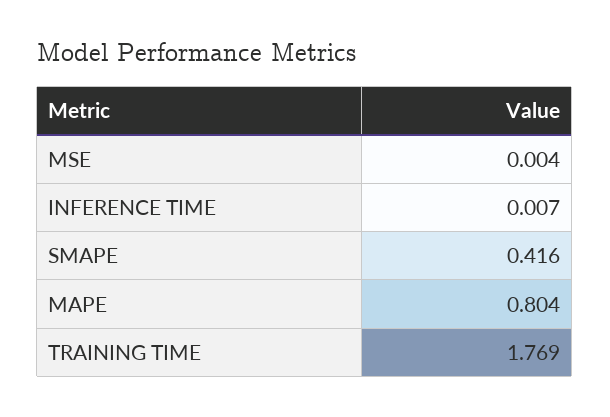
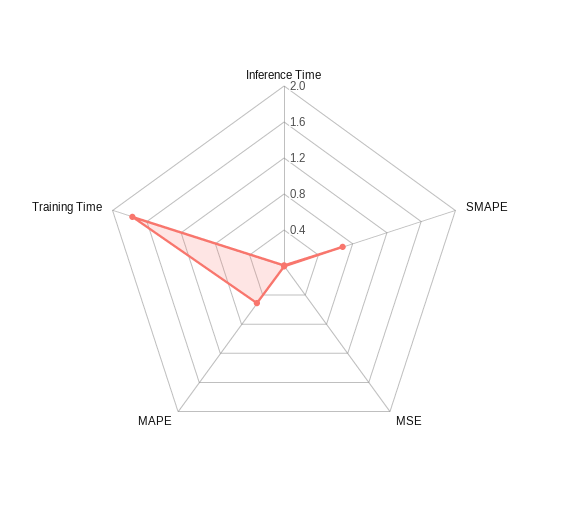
  {
    "MSE": 0.004,
    "INFERENCE TIME": 0.007,
-   "SMAPE": 0.416,
+   "SMAPE": 0.7,
-   "MAPE": 0.804,
+   "MAPE": 0.5,
    "TRAINING TIME": 1.769
  }

